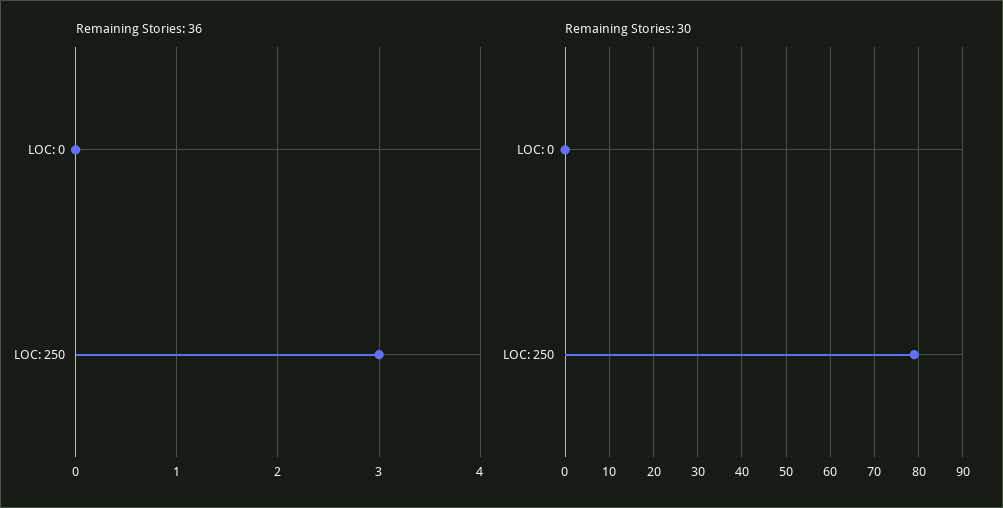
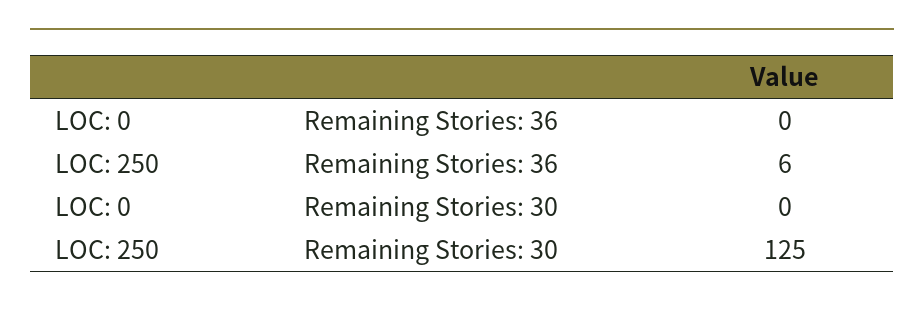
  {
    "Remaining Stories: 36": {
      "LOC: 0": 0,
-     "LOC: 250": 3
+     "LOC: 250": 6
    },
    "Remaining Stories: 30": {
      "LOC: 0": 0,
-     "LOC: 250": 80
+     "LOC: 250": 125
    }
  }

